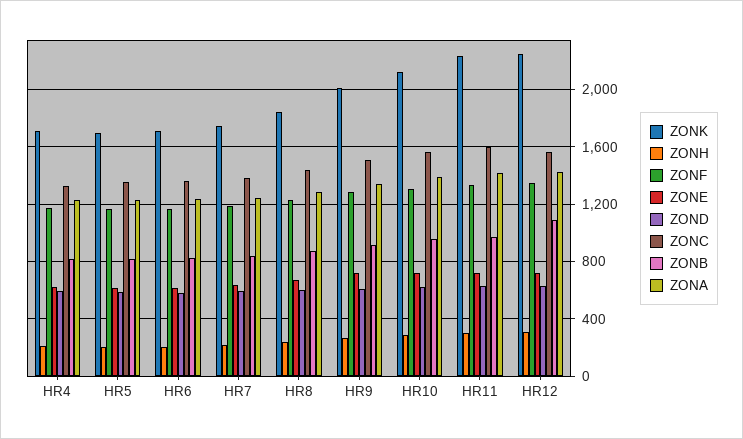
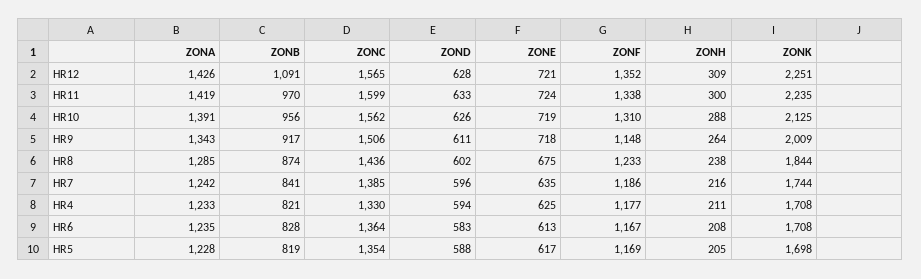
  {
    "ZONK": {
      "HR4": 1708,
      "HR5": 1698,
      "HR6": 1708,
      "HR7": 1744,
      "HR8": 1844,
      "HR9": 2009,
      "HR10": 2125,
      "HR11": 2235,
      "HR12": 2251
    },
    "ZONH": {
      "HR4": 211,
      "HR5": 205,
      "HR6": 208,
      "HR7": 216,
      "HR8": 238,
      "HR9": 264,
      "HR10": 288,
      "HR11": 300,
      "HR12": 309
    },
    "ZONF": {
      "HR4": 1177,
      "HR5": 1169,
      "HR6": 1167,
      "HR7": 1186,
      "HR8": 1233,
-     "HR9": 1300,
+     "HR9": 1148,
      "HR10": 1310,
      "HR11": 1338,
      "HR12": 1352
    },
    "ZONE": {
      "HR4": 625,
      "HR5": 617,
      "HR6": 613,
      "HR7": 635,
      "HR8": 675,
      "HR9": 718,
      "HR10": 719,
      "HR11": 724,
      "HR12": 721
    },
    "ZOND": {
      "HR4": 594,
      "HR5": 588,
      "HR6": 583,
      "HR7": 596,
      "HR8": 602,
      "HR9": 611,
      "HR10": 626,
      "HR11": 633,
      "HR12": 628
    },
    "ZONC": {
      "HR4": 1330,
      "HR5": 1354,
      "HR6": 1364,
      "HR7": 1385,
      "HR8": 1436,
      "HR9": 1506,
      "HR10": 1562,
      "HR11": 1599,
      "HR12": 1565
    },
    "ZONB": {
      "HR4": 821,
      "HR5": 819,
      "HR6": 828,
      "HR7": 841,
      "HR8": 874,
      "HR9": 917,
      "HR10": 956,
      "HR11": 970,
      "HR12": 1091
    },
    "ZONA": {
      "HR4": 1233,
      "HR5": 1228,
      "HR6": 1235,
      "HR7": 1242,
      "HR8": 1285,
      "HR9": 1343,
      "HR10": 1391,
      "HR11": 1419,
      "HR12": 1426
    }
  }

